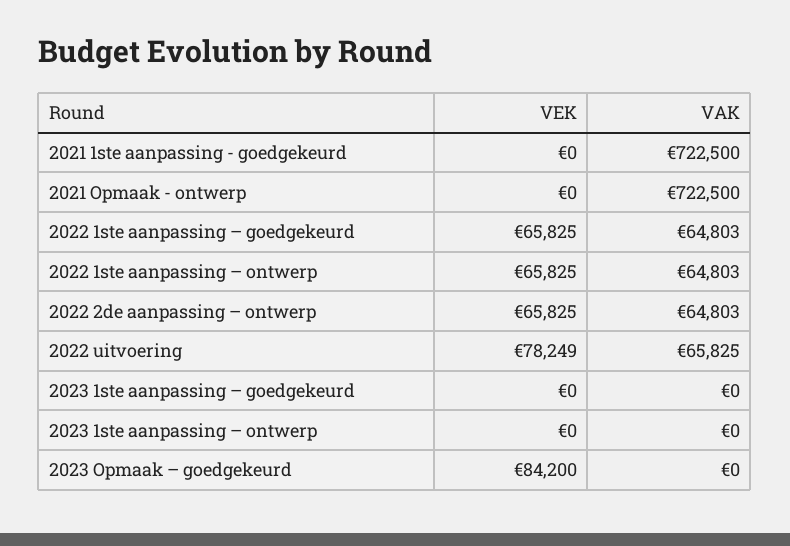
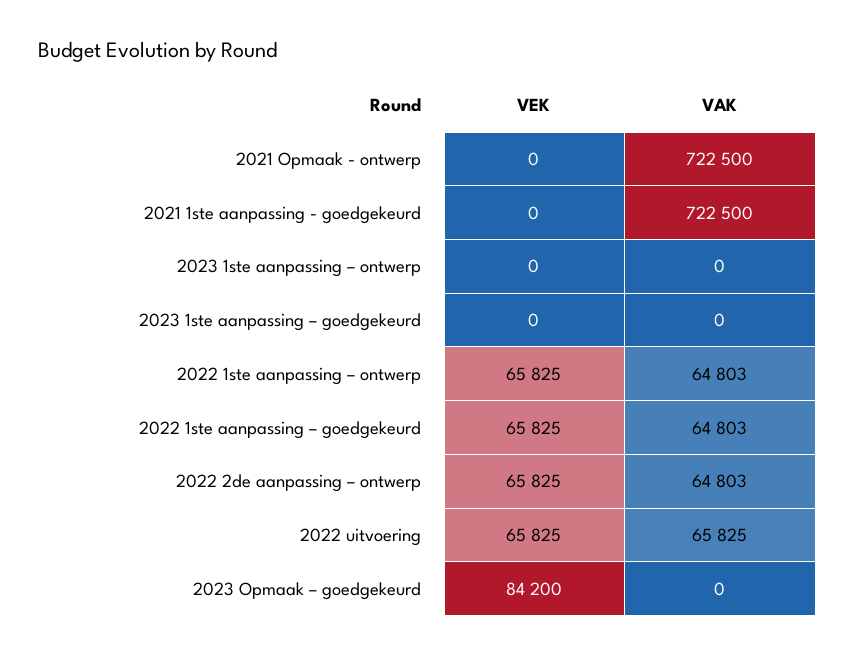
  {
    "VEK": {
      "2021 1ste aanpassing - goedgekeurd": 0,
      "2021 Opmaak - ontwerp": 0,
      "2022 1ste aanpassing – goedgekeurd": 65825,
      "2022 1ste aanpassing – ontwerp": 65825,
      "2022 2de aanpassing – ontwerp": 65825,
-     "2022 uitvoering": 78249,
+     "2022 uitvoering": 65825,
      "2023 1ste aanpassing – goedgekeurd": 0,
      "2023 1ste aanpassing – ontwerp": 0,
      "2023 Opmaak – goedgekeurd": 84200
    },
    "VAK": {
      "2021 1ste aanpassing - goedgekeurd": 722500,
      "2021 Opmaak - ontwerp": 722500,
      "2022 1ste aanpassing – goedgekeurd": 64803,
      "2022 1ste aanpassing – ontwerp": 64803,
      "2022 2de aanpassing – ontwerp": 64803,
      "2022 uitvoering": 65825,
      "2023 1ste aanpassing – goedgekeurd": 0,
      "2023 1ste aanpassing – ontwerp": 0,
      "2023 Opmaak – goedgekeurd": 0
    }
  }

